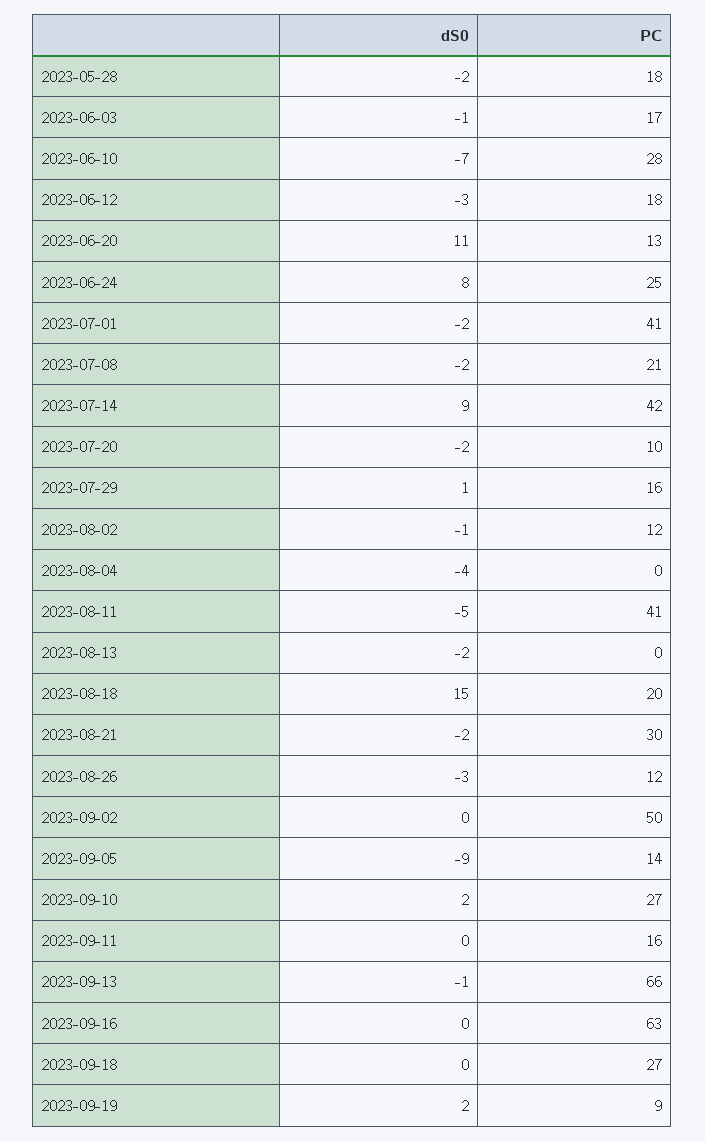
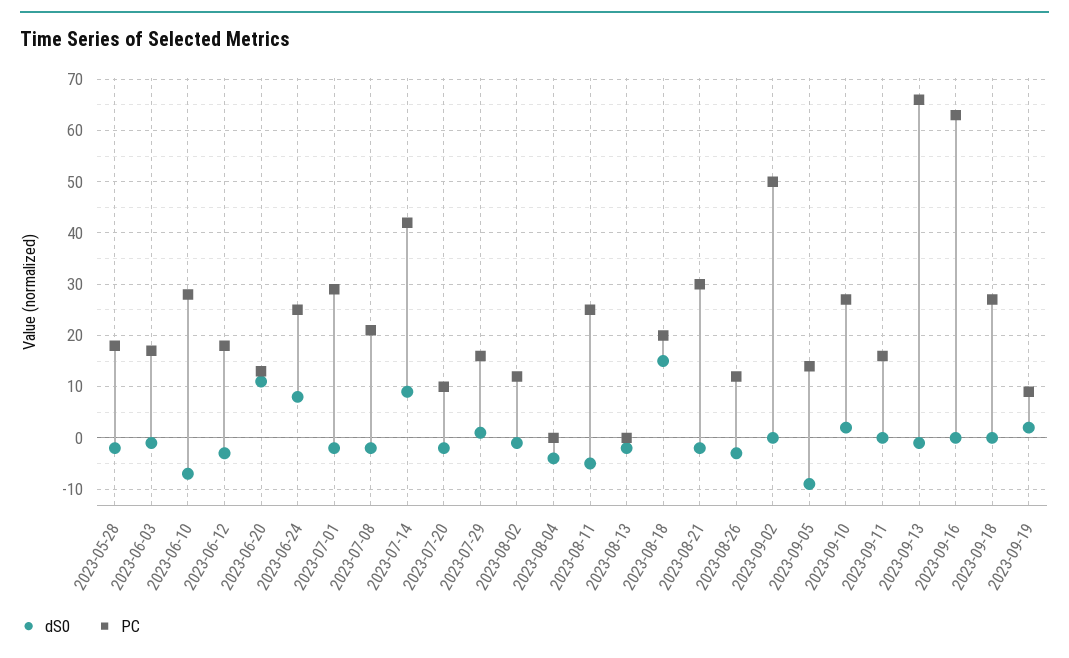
  {
    "dS0": {
      "2023-05-28": -2,
      "2023-06-03": -1,
      "2023-06-10": -7,
      "2023-06-12": -3,
      "2023-06-20": 11,
      "2023-06-24": 8,
      "2023-07-01": -2,
      "2023-07-08": -2,
      "2023-07-14": 9,
      "2023-07-20": -2,
      "2023-07-29": 1,
      "2023-08-02": -1,
      "2023-08-04": -4,
      "2023-08-11": -5,
      "2023-08-13": -2,
      "2023-08-18": 15,
      "2023-08-21": -2,
      "2023-08-26": -3,
      "2023-09-02": 0,
      "2023-09-05": -9,
      "2023-09-10": 2,
      "2023-09-11": 0,
      "2023-09-13": -1,
      "2023-09-16": 0,
      "2023-09-18": 0,
      "2023-09-19": 2
    },
    "PC": {
      "2023-05-28": 18,
      "2023-06-03": 17,
      "2023-06-10": 28,
      "2023-06-12": 18,
      "2023-06-20": 13,
      "2023-06-24": 25,
-     "2023-07-01": 41,
+     "2023-07-01": 30,
      "2023-07-08": 21,
      "2023-07-14": 42,
      "2023-07-20": 10,
      "2023-07-29": 16,
      "2023-08-02": 12,
      "2023-08-04": 0,
-     "2023-08-11": 41,
+     "2023-08-11": 25,
      "2023-08-13": 0,
      "2023-08-18": 20,
      "2023-08-21": 30,
      "2023-08-26": 12,
      "2023-09-02": 50,
      "2023-09-05": 14,
      "2023-09-10": 27,
      "2023-09-11": 16,
      "2023-09-13": 66,
      "2023-09-16": 63,
      "2023-09-18": 27,
      "2023-09-19": 9
    }
  }

